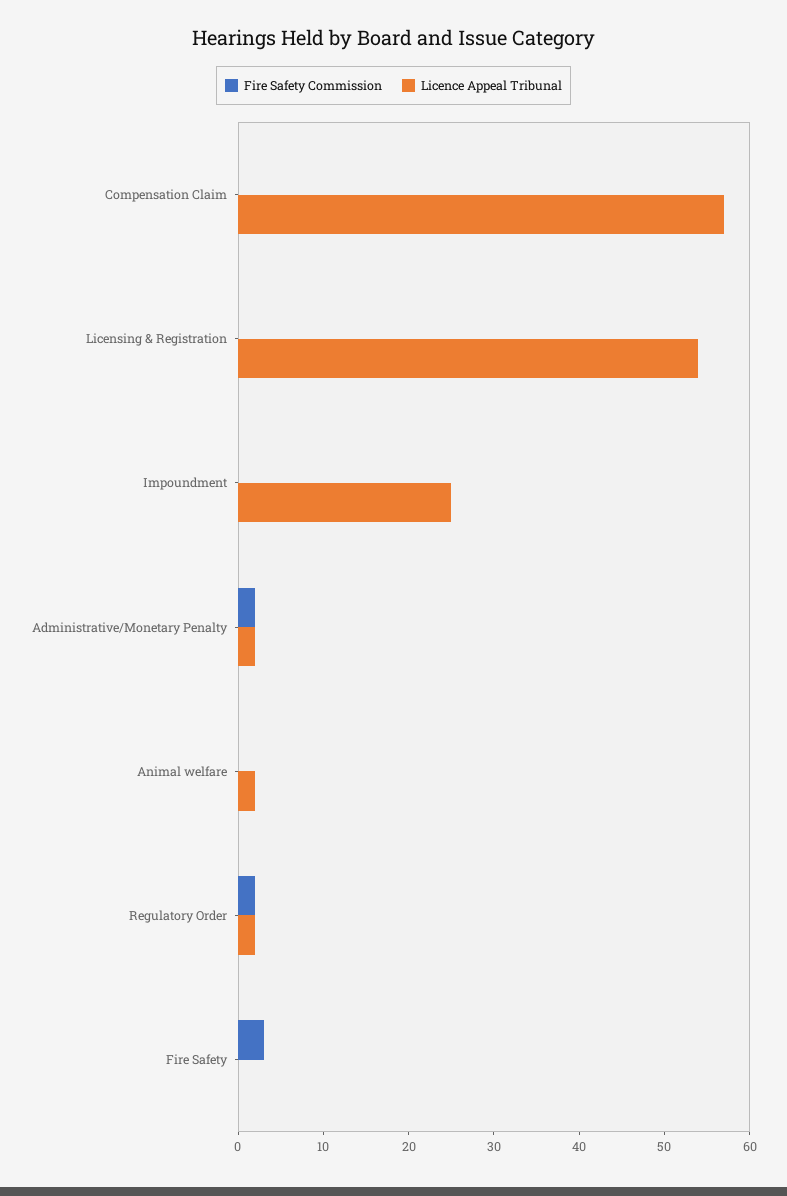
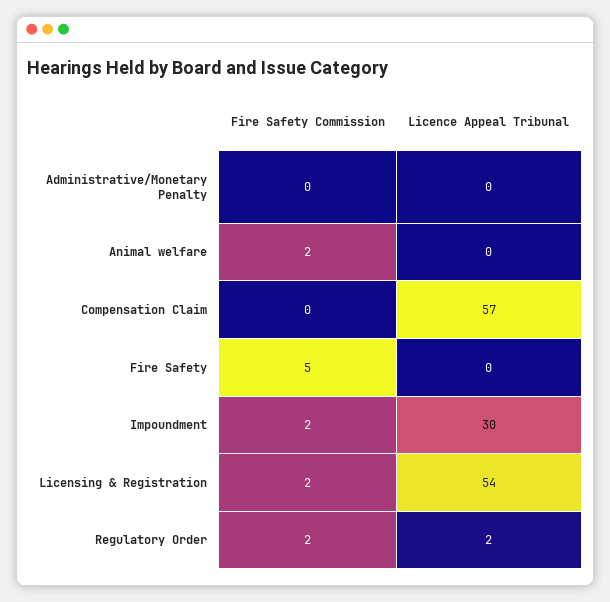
  {
    "Fire Safety Commission": {
      "Compensation Claim": 0,
-     "Licensing & Registration": 0,
+     "Licensing & Registration": 2,
-     "Impoundment": 0,
+     "Impoundment": 2,
-     "Administrative/Monetary Penalty": 2,
+     "Administrative/Monetary Penalty": 0,
-     "Animal welfare": 0,
+     "Animal welfare": 2,
      "Regulatory Order": 2,
-     "Fire Safety": 3
+     "Fire Safety": 5
    },
    "Licence Appeal Tribunal": {
      "Compensation Claim": 57,
      "Licensing & Registration": 54,
-     "Impoundment": 25,
+     "Impoundment": 30,
-     "Administrative/Monetary Penalty": 2,
+     "Administrative/Monetary Penalty": 0,
-     "Animal welfare": 2,
+     "Animal welfare": 0,
      "Regulatory Order": 2,
      "Fire Safety": 0
    }
  }

